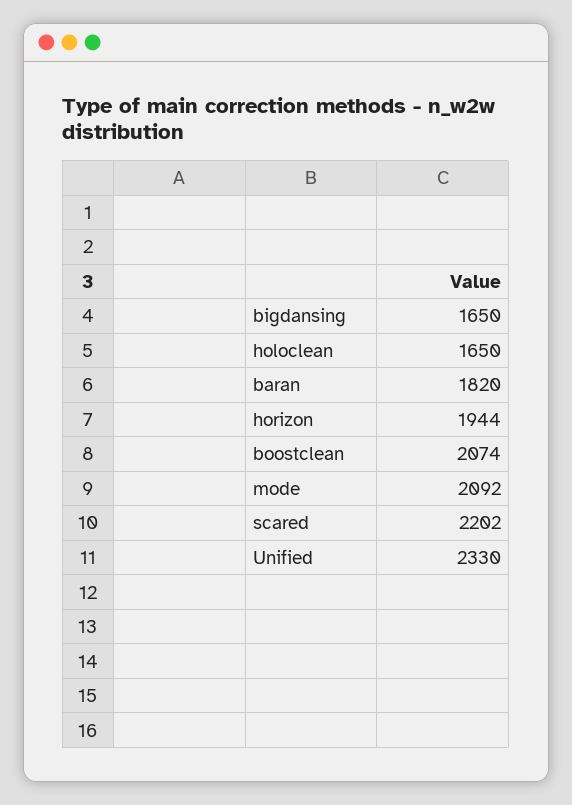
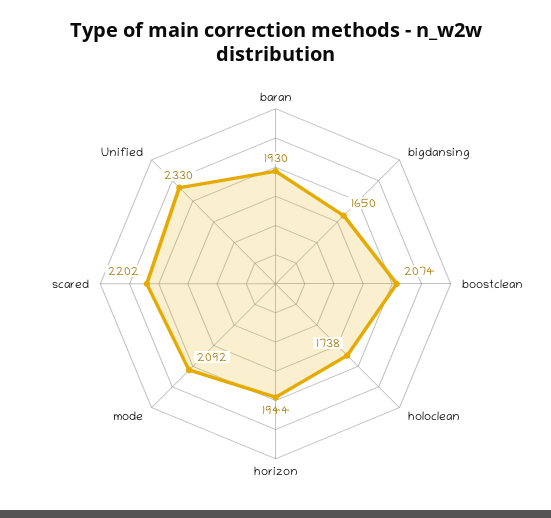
  {
    "bigdansing": 1650,
-   "holoclean": 1650,
+   "holoclean": 1738,
-   "baran": 1820,
+   "baran": 1930,
    "horizon": 1944,
    "boostclean": 2074,
    "mode": 2092,
    "scared": 2202,
    "Unified": 2330
  }

